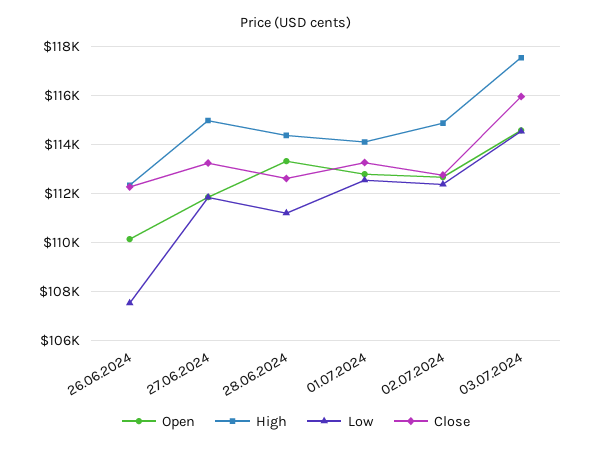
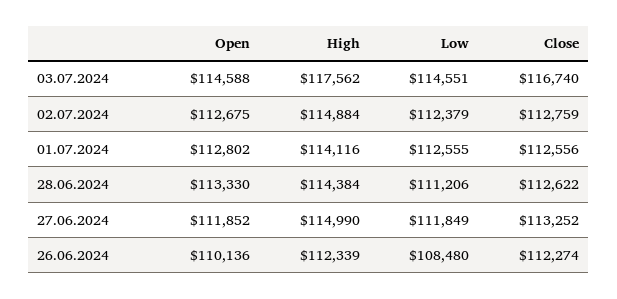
  {
    "Open": {
      "26.06.2024": 110136,
      "27.06.2024": 111852,
      "28.06.2024": 113330,
      "01.07.2024": 112802,
      "02.07.2024": 112675,
      "03.07.2024": 114588
    },
    "High": {
      "26.06.2024": 112339,
      "27.06.2024": 114990,
      "28.06.2024": 114384,
      "01.07.2024": 114116,
      "02.07.2024": 114884,
      "03.07.2024": 117562
    },
    "Low": {
-     "26.06.2024": 107500,
+     "26.06.2024": 108480,
      "27.06.2024": 111849,
      "28.06.2024": 111206,
      "01.07.2024": 112555,
      "02.07.2024": 112379,
      "03.07.2024": 114551
    },
    "Close": {
      "26.06.2024": 112274,
      "27.06.2024": 113252,
      "28.06.2024": 112622,
-     "01.07.2024": 113250,
+     "01.07.2024": 112556,
      "02.07.2024": 112759,
-     "03.07.2024": 116000
+     "03.07.2024": 116740
    }
  }

